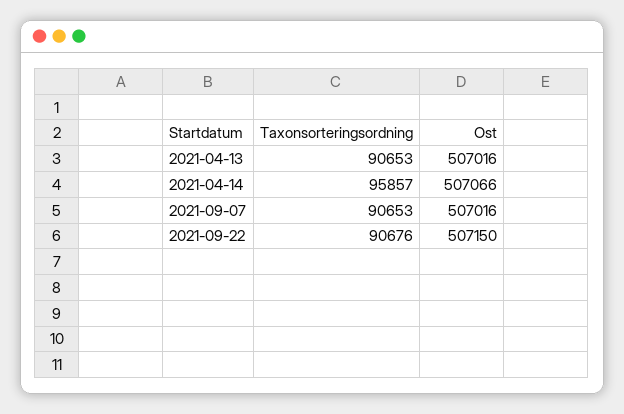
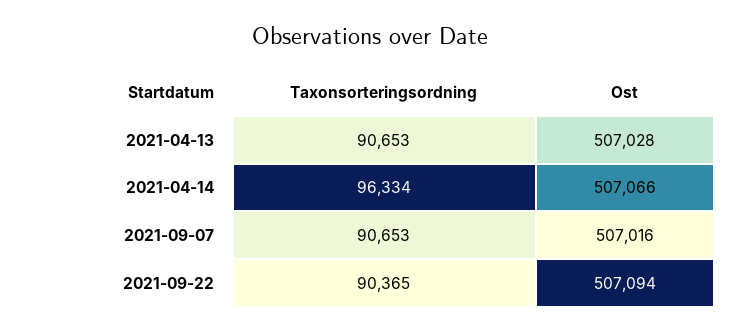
  {
    "Taxonsorteringsordning": {
      "2021-04-13": 90653,
-     "2021-04-14": 95857,
+     "2021-04-14": 96334,
      "2021-09-07": 90653,
-     "2021-09-22": 90676
+     "2021-09-22": 90365
    },
    "Ost": {
-     "2021-04-13": 507016,
+     "2021-04-13": 507028,
      "2021-04-14": 507066,
      "2021-09-07": 507016,
-     "2021-09-22": 507150
+     "2021-09-22": 507094
    }
  }

